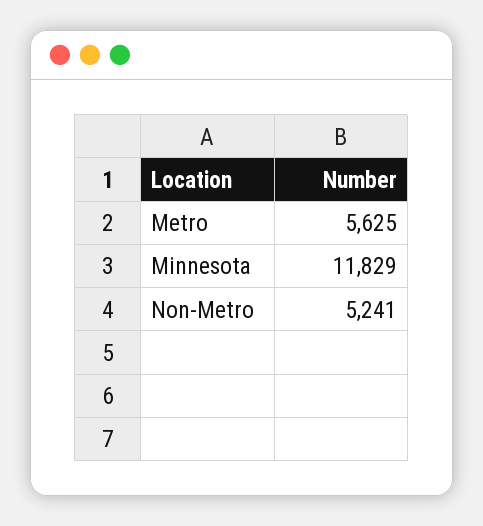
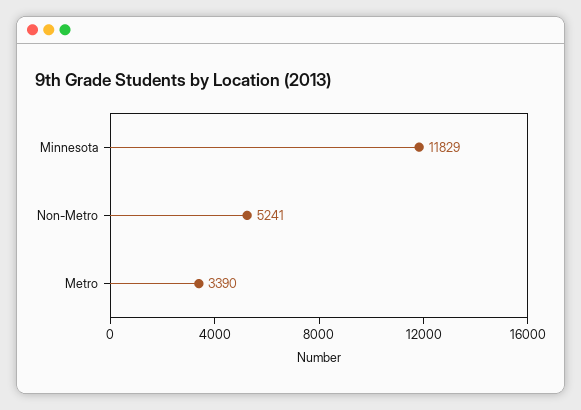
  {
-   "Metro": 5625,
+   "Metro": 3390,
    "Minnesota": 11829,
    "Non-Metro": 5241
  }

